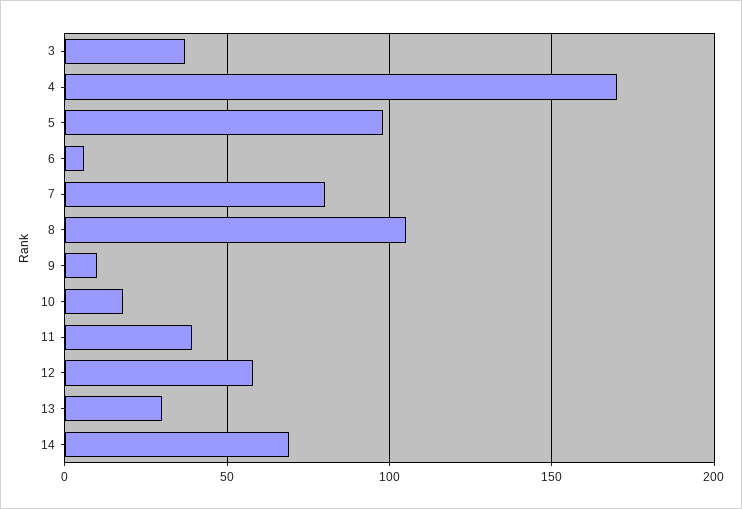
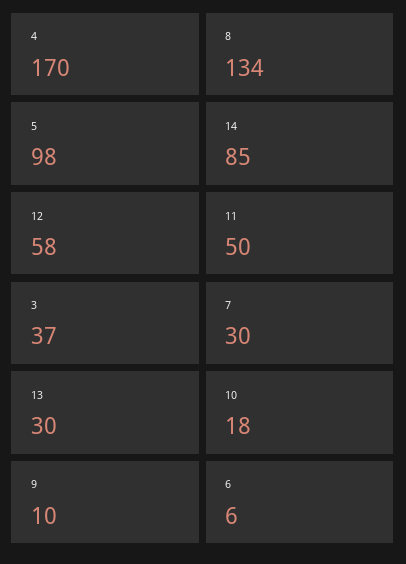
  {
    "3": 37,
    "4": 170,
    "5": 98,
    "6": 6,
-   "7": 80,
+   "7": 30,
-   "8": 105,
+   "8": 134,
    "9": 10,
    "10": 18,
-   "11": 40,
+   "11": 50,
    "12": 58,
    "13": 30,
-   "14": 70
+   "14": 85
  }

